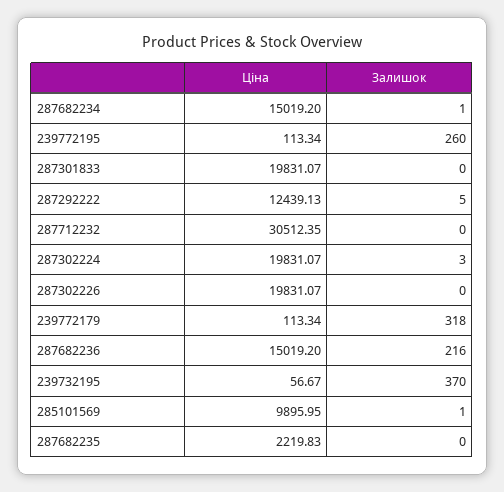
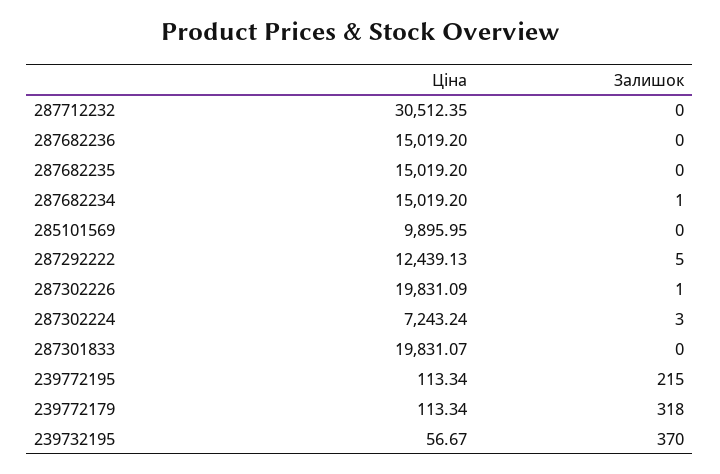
  {
    "Ціна": {
      "287682234": 15019.2,
      "239772195": 113.34,
      "287301833": 19831.07,
      "287292222": 12439.13,
      "287712232": 30512.35,
-     "287302224": 19831.07,
+     "287302224": 7243.24,
-     "287302226": 19831.07,
+     "287302226": 19831.09,
      "239772179": 113.34,
      "287682236": 15019.2,
      "239732195": 56.67,
      "285101569": 9895.95,
-     "287682235": 2219.83
+     "287682235": 15019.2
    },
    "Залишок": {
      "287682234": 1,
-     "239772195": 260,
+     "239772195": 215,
      "287301833": 0,
      "287292222": 5,
      "287712232": 0,
      "287302224": 3,
-     "287302226": 0,
+     "287302226": 1,
      "239772179": 318,
-     "287682236": 216,
+     "287682236": 0,
      "239732195": 370,
-     "285101569": 1,
+     "285101569": 0,
      "287682235": 0
    }
  }

